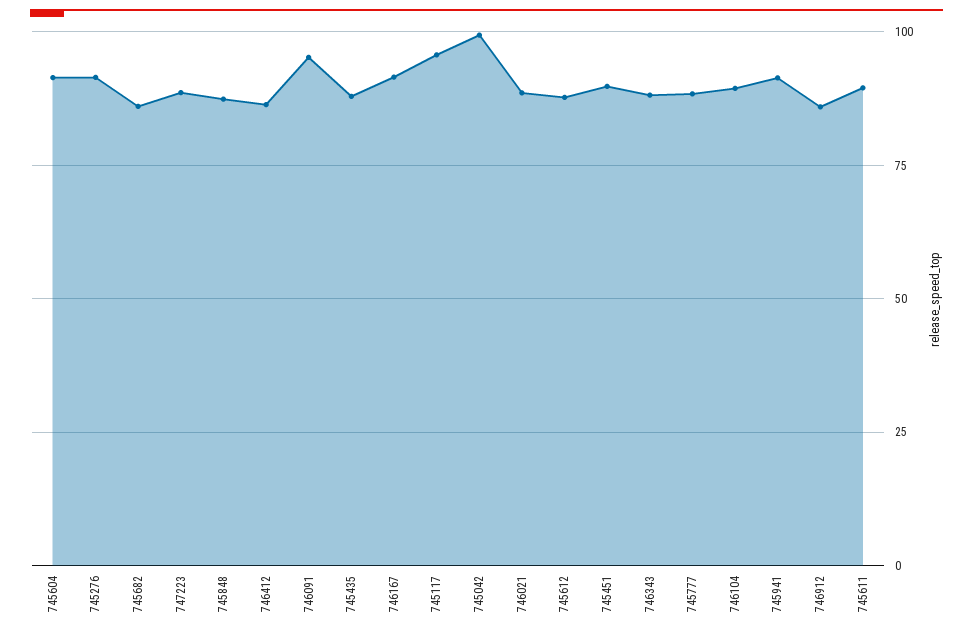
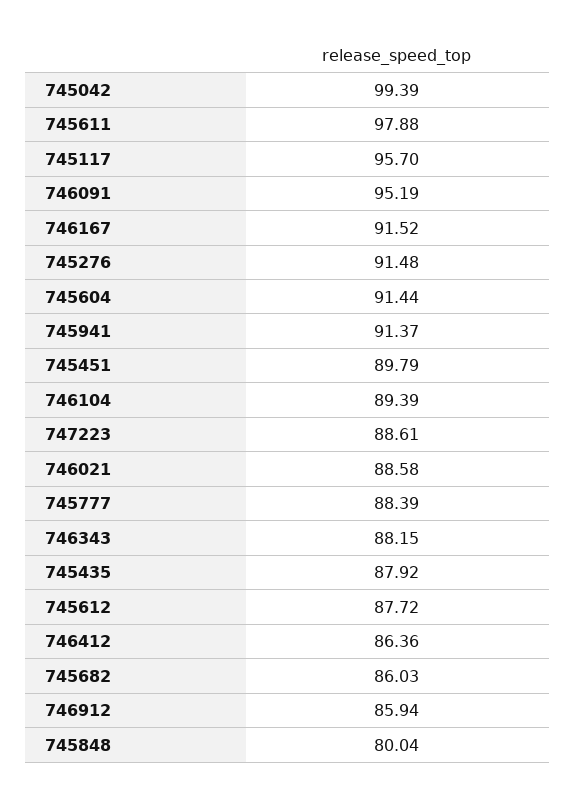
  {
    "745604": 91.44,
    "745276": 91.48,
    "745682": 86.03,
    "747223": 88.61,
-   "745848": 87.5,
+   "745848": 80.04,
    "746412": 86.36,
    "746091": 95.19,
    "745435": 87.92,
    "746167": 91.52,
    "745117": 95.7,
    "745042": 99.39,
    "746021": 88.58,
    "745612": 87.72,
    "745451": 89.79,
    "746343": 88.15,
    "745777": 88.39,
    "746104": 89.39,
    "745941": 91.37,
    "746912": 85.94,
-   "745611": 90
+   "745611": 97.88
  }

